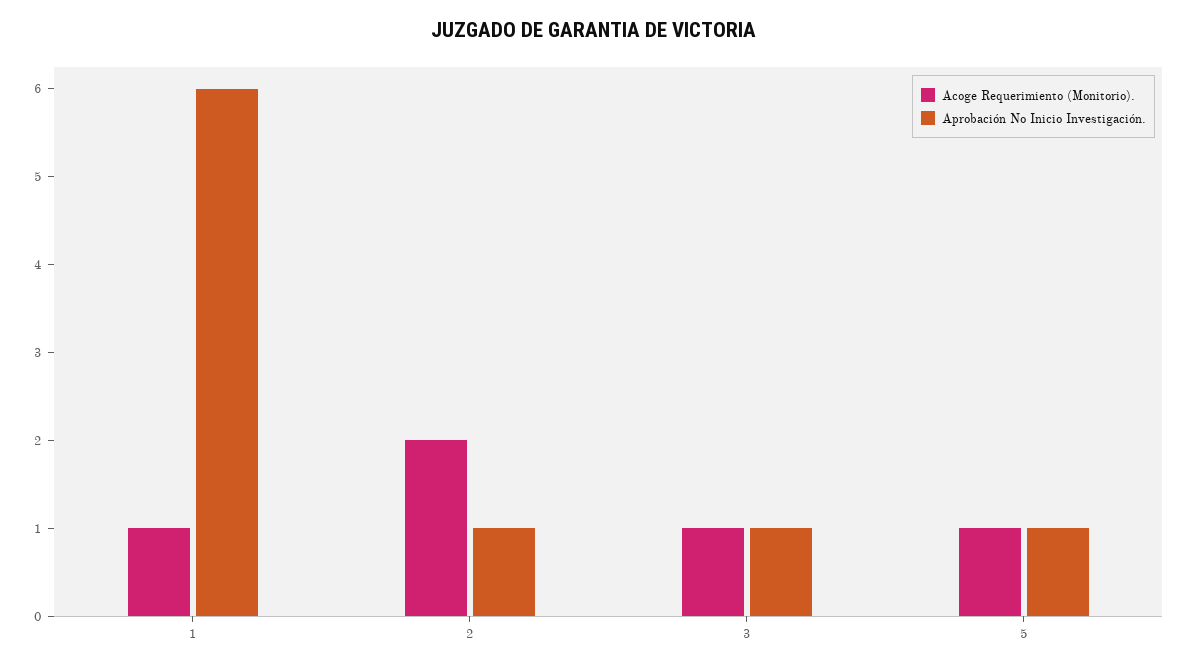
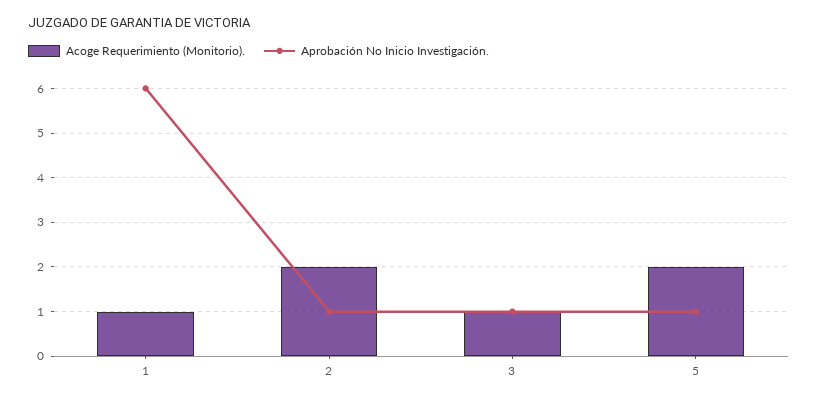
  {
    "Acoge Requerimiento (Monitorio).": {
      "1": 1,
      "2": 2,
      "3": 1,
-     "5": 1
+     "5": 2
    },
    "Aprobación No Inicio Investigación.": {
      "1": 6,
      "2": 1,
      "3": 1,
      "5": 1
    }
  }

